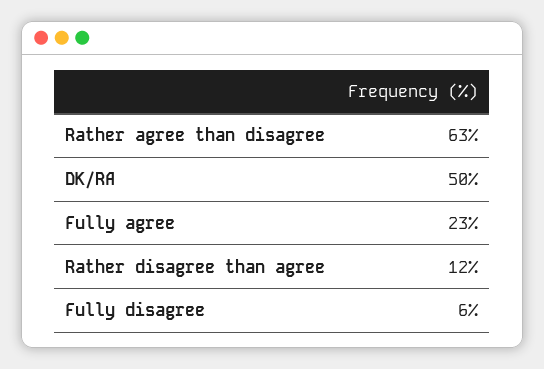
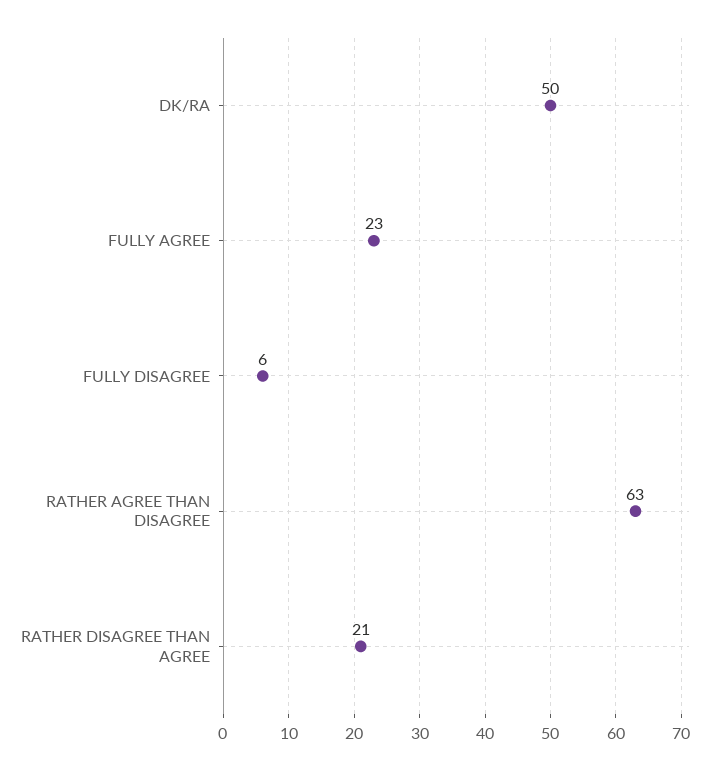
  {
    "Rather agree than disagree": 63,
    "DK/RA": 50,
    "Fully agree": 23,
-   "Rather disagree than agree": 12,
+   "Rather disagree than agree": 21,
    "Fully disagree": 6
  }

